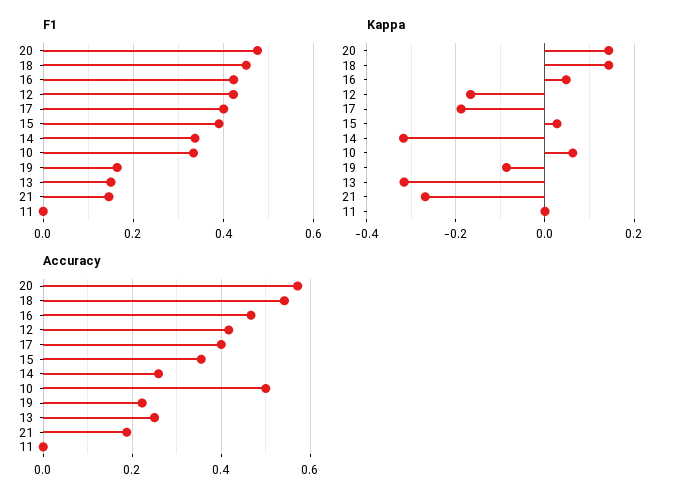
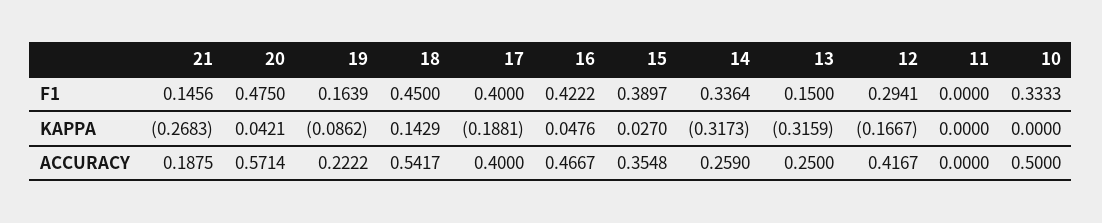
  {
    "F1": {
      "20": 0.475,
      "18": 0.45,
      "16": 0.4222,
-     "12": 0.42,
+     "12": 0.2941,
      "17": 0.4,
      "15": 0.3897,
      "14": 0.3364,
      "10": 0.3333,
      "19": 0.1639,
      "13": 0.15,
      "21": 0.1456,
      "11": 0
    },
    "Kappa": {
-     "20": 0.14,
+     "20": 0.0421,
      "18": 0.1429,
      "16": 0.0476,
      "12": -0.1667,
      "17": -0.1881,
      "15": 0.027,
      "14": -0.3173,
-     "10": 0.06,
+     "10": 0,
      "19": -0.0862,
      "13": -0.3159,
      "21": -0.2683,
      "11": 0
    },
    "Accuracy": {
      "20": 0.5714,
      "18": 0.5417,
      "16": 0.4667,
      "12": 0.4167,
      "17": 0.4,
      "15": 0.3548,
      "14": 0.259,
      "10": 0.5,
      "19": 0.2222,
      "13": 0.25,
      "21": 0.1875,
      "11": 0
    }
  }

